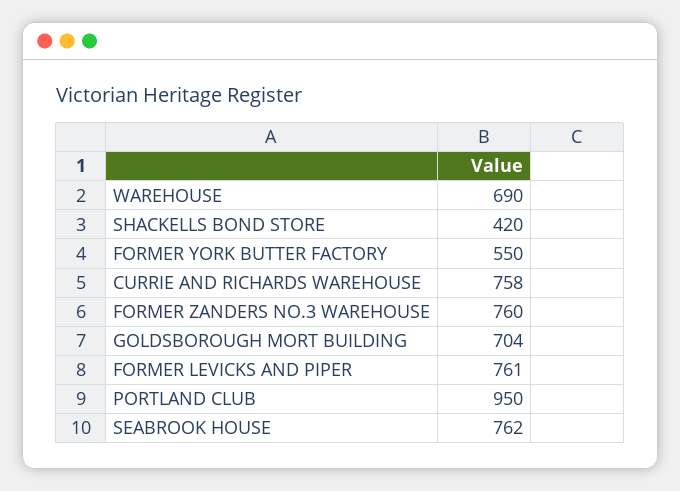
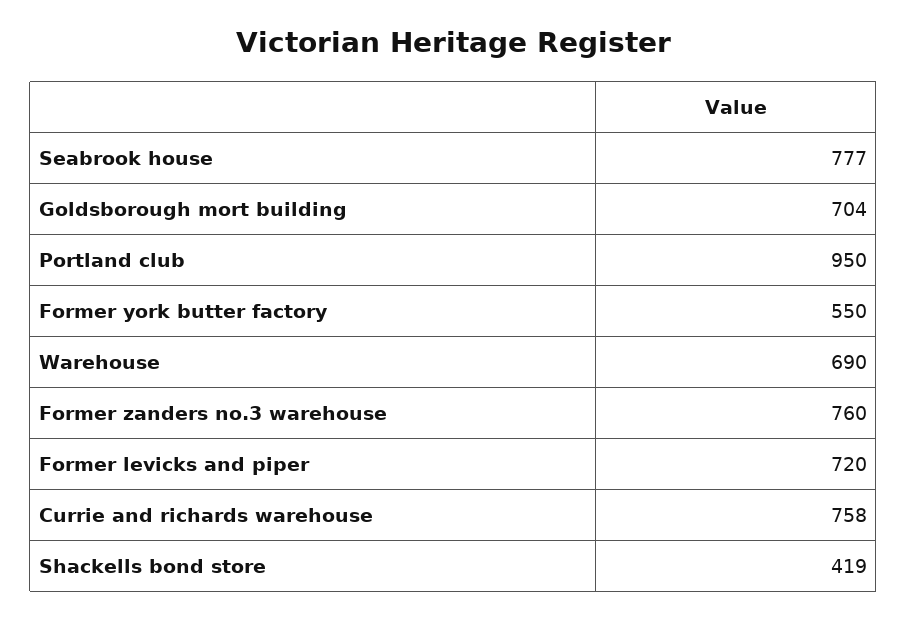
  {
    "WAREHOUSE": 690,
-   "SHACKELLS BOND STORE": 420,
+   "SHACKELLS BOND STORE": 419,
    "FORMER YORK BUTTER FACTORY": 550,
    "CURRIE AND RICHARDS WAREHOUSE": 758,
    "FORMER ZANDERS NO.3 WAREHOUSE": 760,
    "GOLDSBOROUGH MORT BUILDING": 704,
-   "FORMER LEVICKS AND PIPER": 761,
+   "FORMER LEVICKS AND PIPER": 720,
    "PORTLAND CLUB": 950,
-   "SEABROOK HOUSE": 762
+   "SEABROOK HOUSE": 777
  }

